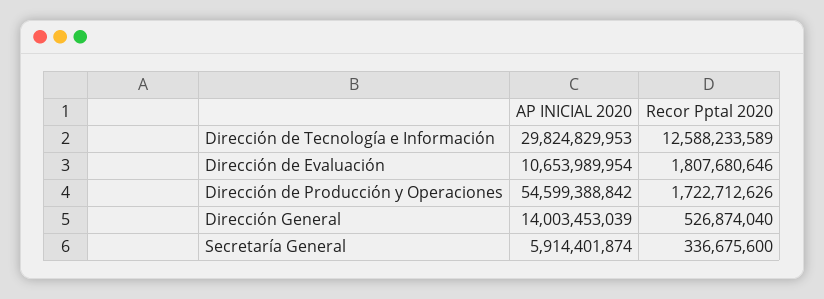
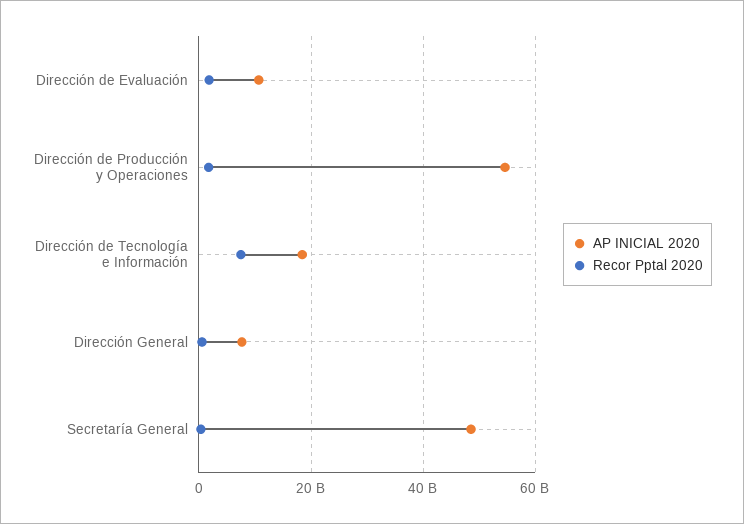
  {
    "AP INICIAL 2020": {
-     "Dirección de Tecnología e Información": 29824829953,
+     "Dirección de Tecnología e Información": 18000000000,
      "Dirección de Evaluación": 10653989954,
      "Dirección de Producción y Operaciones": 54599388842,
-     "Dirección General": 14003453039,
+     "Dirección General": 8000000000,
-     "Secretaría General": 5914401874
+     "Secretaría General": 48000000000
    },
    "Recor Pptal 2020": {
-     "Dirección de Tecnología e Información": 12588233589,
+     "Dirección de Tecnología e Información": 8000000000,
      "Dirección de Evaluación": 1807680646,
      "Dirección de Producción y Operaciones": 1722712626,
      "Dirección General": 526874040,
      "Secretaría General": 336675600
    }
  }

